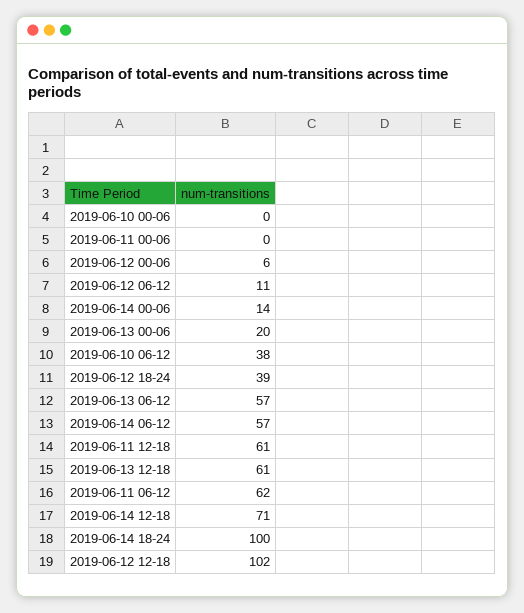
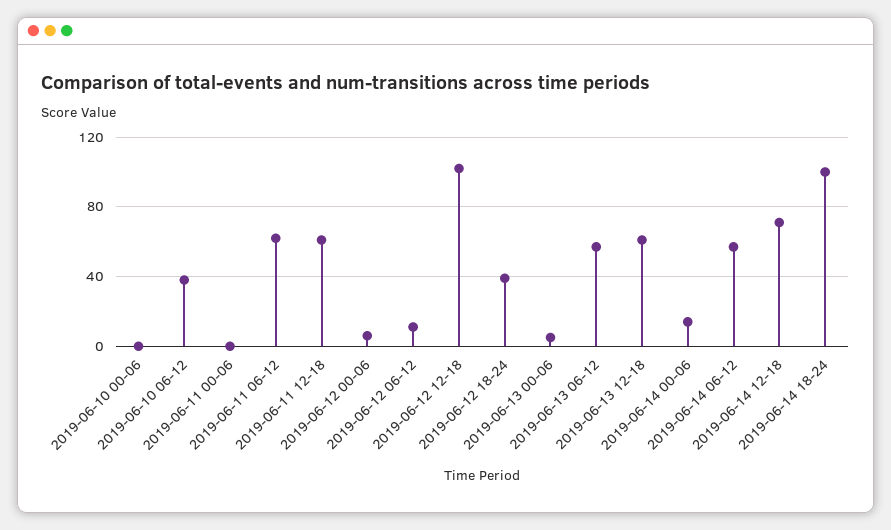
  {
    "2019-06-10 00-06": 0,
    "2019-06-11 00-06": 0,
    "2019-06-12 00-06": 6,
    "2019-06-12 06-12": 11,
    "2019-06-14 00-06": 14,
-   "2019-06-13 00-06": 20,
+   "2019-06-13 00-06": 5,
    "2019-06-10 06-12": 38,
    "2019-06-12 18-24": 39,
    "2019-06-13 06-12": 57,
    "2019-06-14 06-12": 57,
    "2019-06-11 12-18": 61,
    "2019-06-13 12-18": 61,
    "2019-06-11 06-12": 62,
    "2019-06-14 12-18": 71,
    "2019-06-14 18-24": 100,
    "2019-06-12 12-18": 102
  }

